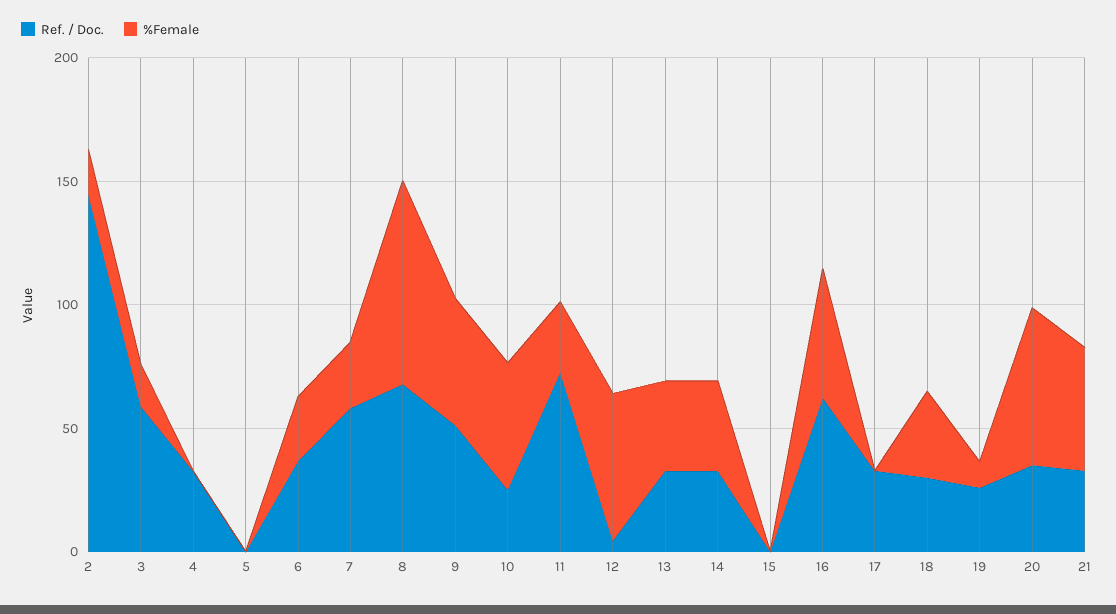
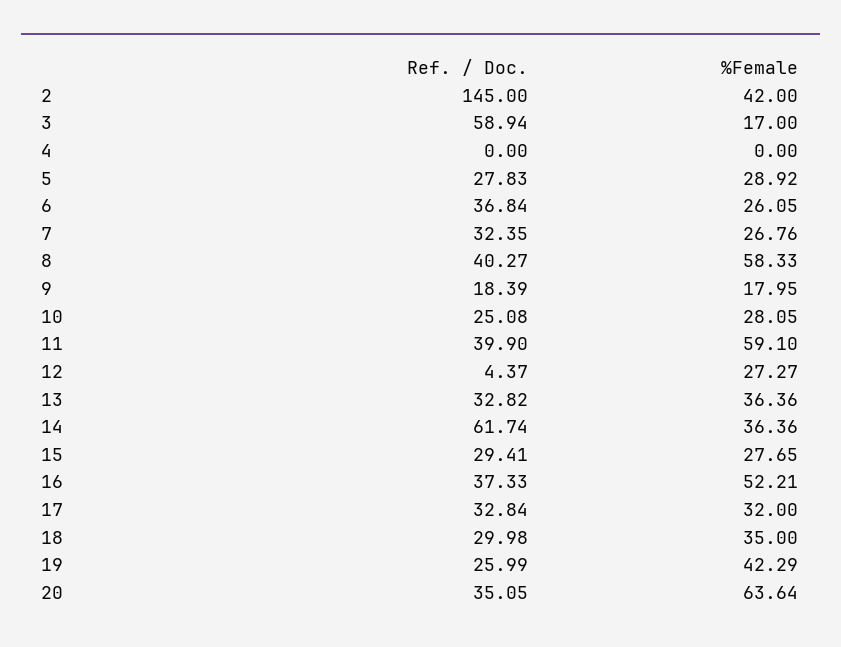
  {
    "Ref. / Doc.": {
      "2": 145,
      "3": 58.94,
-     "4": 30,
+     "4": 0,
-     "5": 0,
+     "5": 27.83,
      "6": 36.84,
-     "7": 60,
+     "7": 32.35,
-     "8": 70,
+     "8": 40.27,
-     "9": 50,
+     "9": 18.39,
      "10": 25.08,
-     "11": 70,
+     "11": 39.9,
      "12": 4.37,
      "13": 32.82,
-     "14": 30,
+     "14": 61.74,
-     "15": 0,
+     "15": 29.41,
-     "16": 60,
+     "16": 37.33,
      "17": 32.84,
      "18": 29.98,
      "19": 25.99,
-     "20": 35.05,
+     "20": 35.05
-     "21": 30
    },
    "%Female": {
-     "2": 20,
+     "2": 42,
      "3": 17,
      "4": 0,
-     "5": 0,
+     "5": 28.92,
      "6": 26.05,
      "7": 26.76,
-     "8": 80,
+     "8": 58.33,
-     "9": 50,
+     "9": 17.95,
-     "10": 50,
+     "10": 28.05,
-     "11": 30,
+     "11": 59.1,
-     "12": 60,
+     "12": 27.27,
      "13": 36.36,
      "14": 36.36,
-     "15": 0,
+     "15": 27.65,
      "16": 52.21,
-     "17": 0,
+     "17": 32,
      "18": 35,
-     "19": 10,
+     "19": 42.29,
-     "20": 63.64,
+     "20": 63.64
-     "21": 50
    }
  }

